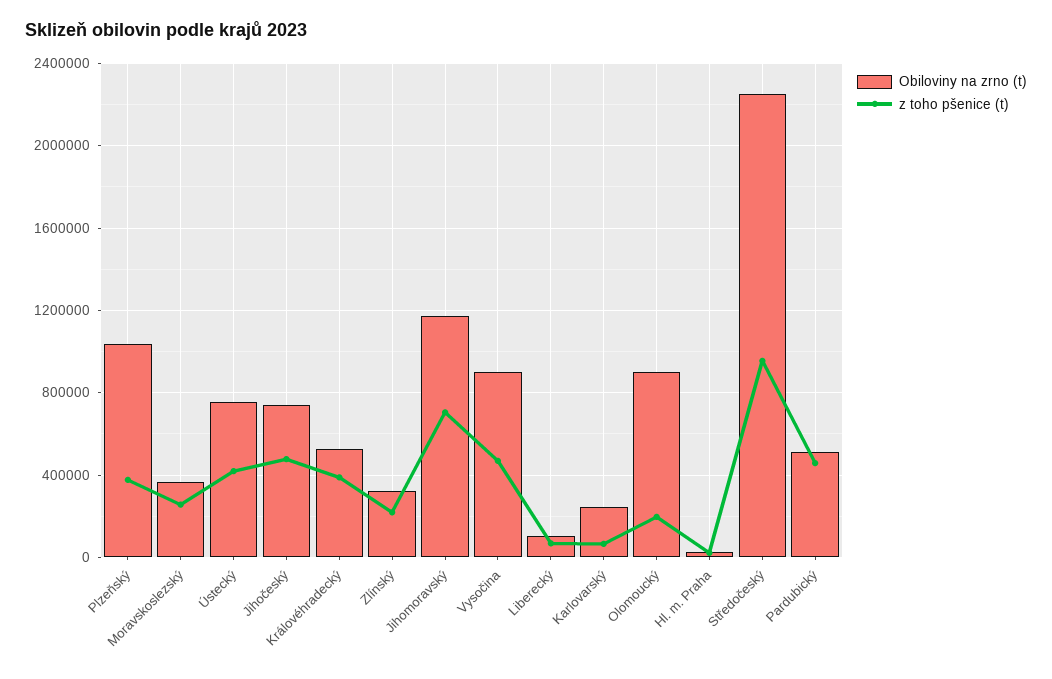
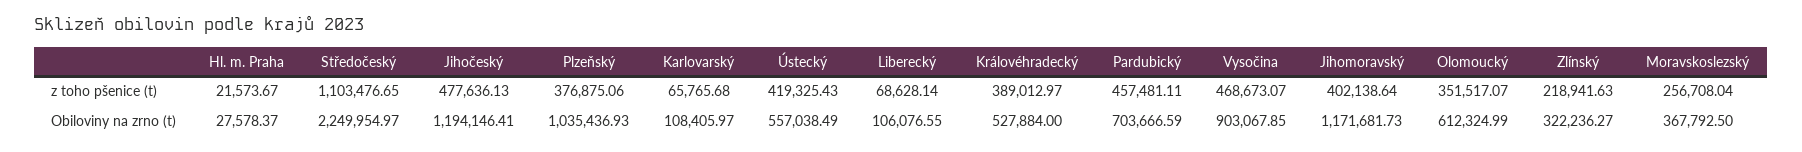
  {
    "Obiloviny na zrno (t)": {
      "Plzeňský": 1035436.93,
      "Moravskoslezský": 367792.5,
-     "Ústecký": 750000,
+     "Ústecký": 557038.49,
-     "Jihočeský": 750000,
+     "Jihočeský": 1194146.41,
      "Královéhradecký": 527884,
      "Zlínský": 322236.27,
      "Jihomoravský": 1171681.73,
      "Vysočina": 903067.85,
      "Liberecký": 106076.55,
-     "Karlovarský": 250000,
+     "Karlovarský": 108405.97,
-     "Olomoucký": 900000,
+     "Olomoucký": 612324.99,
      "Hl. m. Praha": 27578.37,
      "Středočeský": 2249954.97,
-     "Pardubický": 500000
+     "Pardubický": 703666.59
    },
    "z toho pšenice (t)": {
      "Plzeňský": 376875.06,
      "Moravskoslezský": 256708.04,
      "Ústecký": 419325.43,
      "Jihočeský": 477636.13,
      "Královéhradecký": 389012.97,
      "Zlínský": 218941.63,
-     "Jihomoravský": 700000,
+     "Jihomoravský": 402138.64,
      "Vysočina": 468673.07,
      "Liberecký": 68628.14,
      "Karlovarský": 65765.68,
-     "Olomoucký": 200000,
+     "Olomoucký": 351517.07,
      "Hl. m. Praha": 21573.67,
-     "Středočeský": 950000,
+     "Středočeský": 1103476.65,
      "Pardubický": 457481.11
    }
  }

